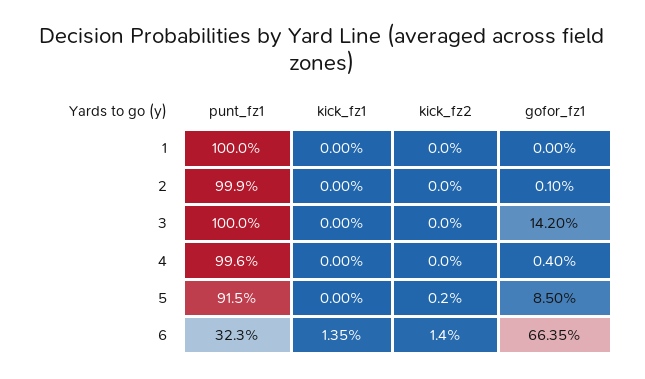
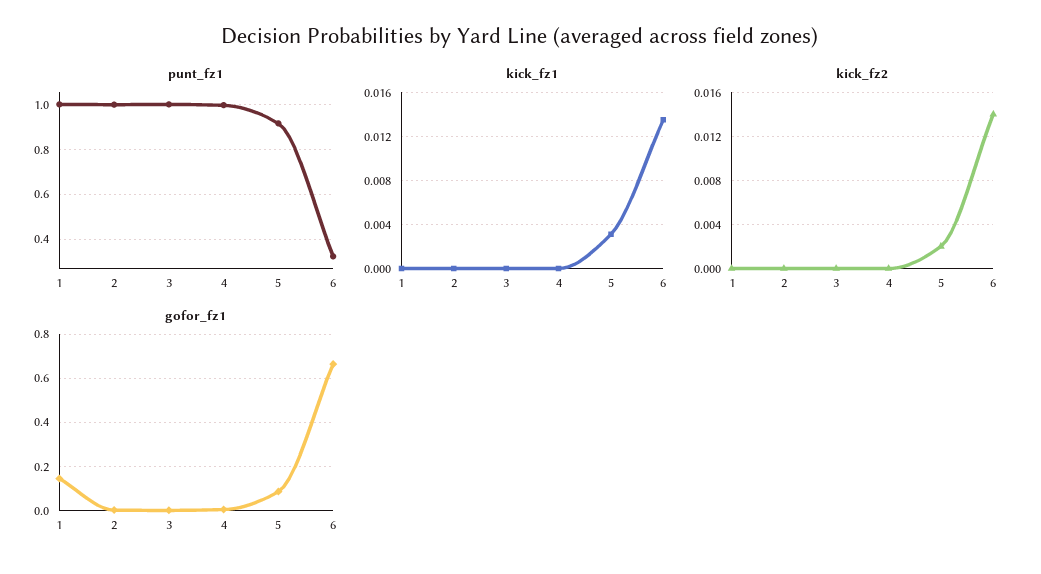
  {
    "punt_fz1": {
      "1": 1,
      "2": 0.999,
      "3": 1,
      "4": 0.996,
      "5": 0.915,
      "6": 0.323
    },
    "kick_fz1": {
      "1": 0,
      "2": 0,
      "3": 0,
      "4": 0,
-     "5": 0,
+     "5": 0.003,
      "6": 0.0135
    },
    "kick_fz2": {
      "1": 0,
      "2": 0,
      "3": 0,
      "4": 0,
      "5": 0.002,
      "6": 0.014
    },
    "gofor_fz1": {
-     "1": 0,
+     "1": 0.15,
      "2": 0.001,
-     "3": 0.142,
+     "3": 0,
      "4": 0.004,
      "5": 0.085,
      "6": 0.6635
    }
  }

